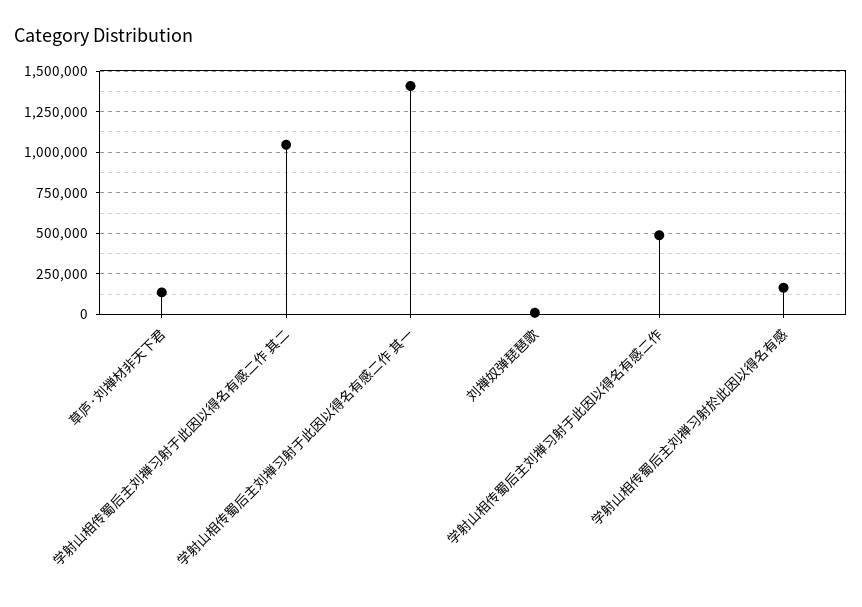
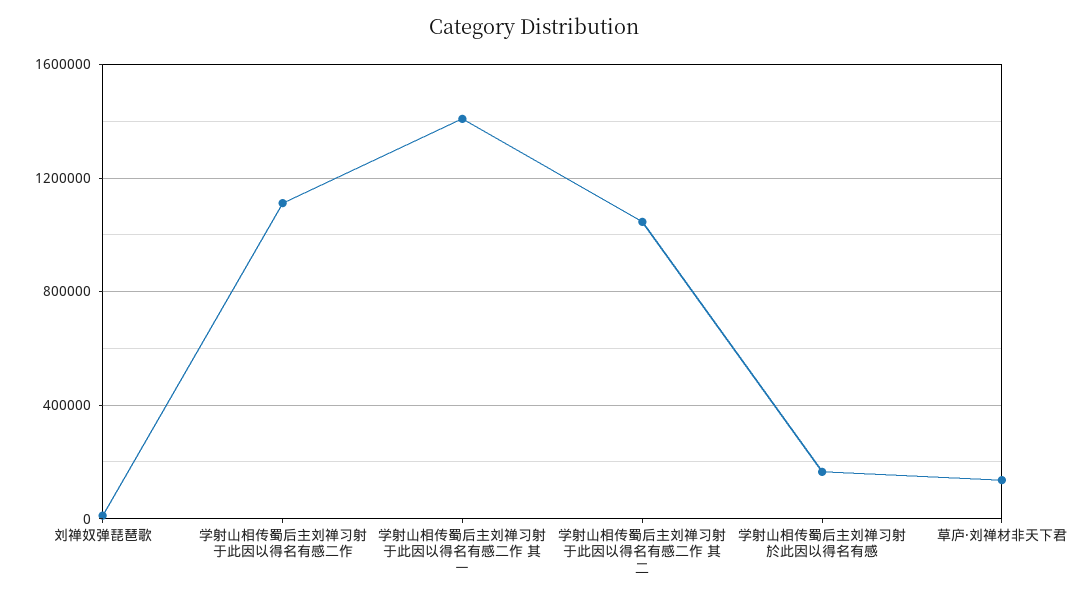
  {
    "草庐·刘禅材非天下君": 150000,
    "学射山相传蜀后主刘禅习射于此因以得名有感二作 其二": 1050000,
    "学射山相传蜀后主刘禅习射于此因以得名有感二作 其一": 1400000,
    "刘禅奴弹琵琶歌": 0,
-   "学射山相传蜀后主刘禅习射于此因以得名有感二作": 500000,
+   "学射山相传蜀后主刘禅习射于此因以得名有感二作": 1100000,
    "学射山相传蜀后主刘禅习射於此因以得名有感": 150000
  }

